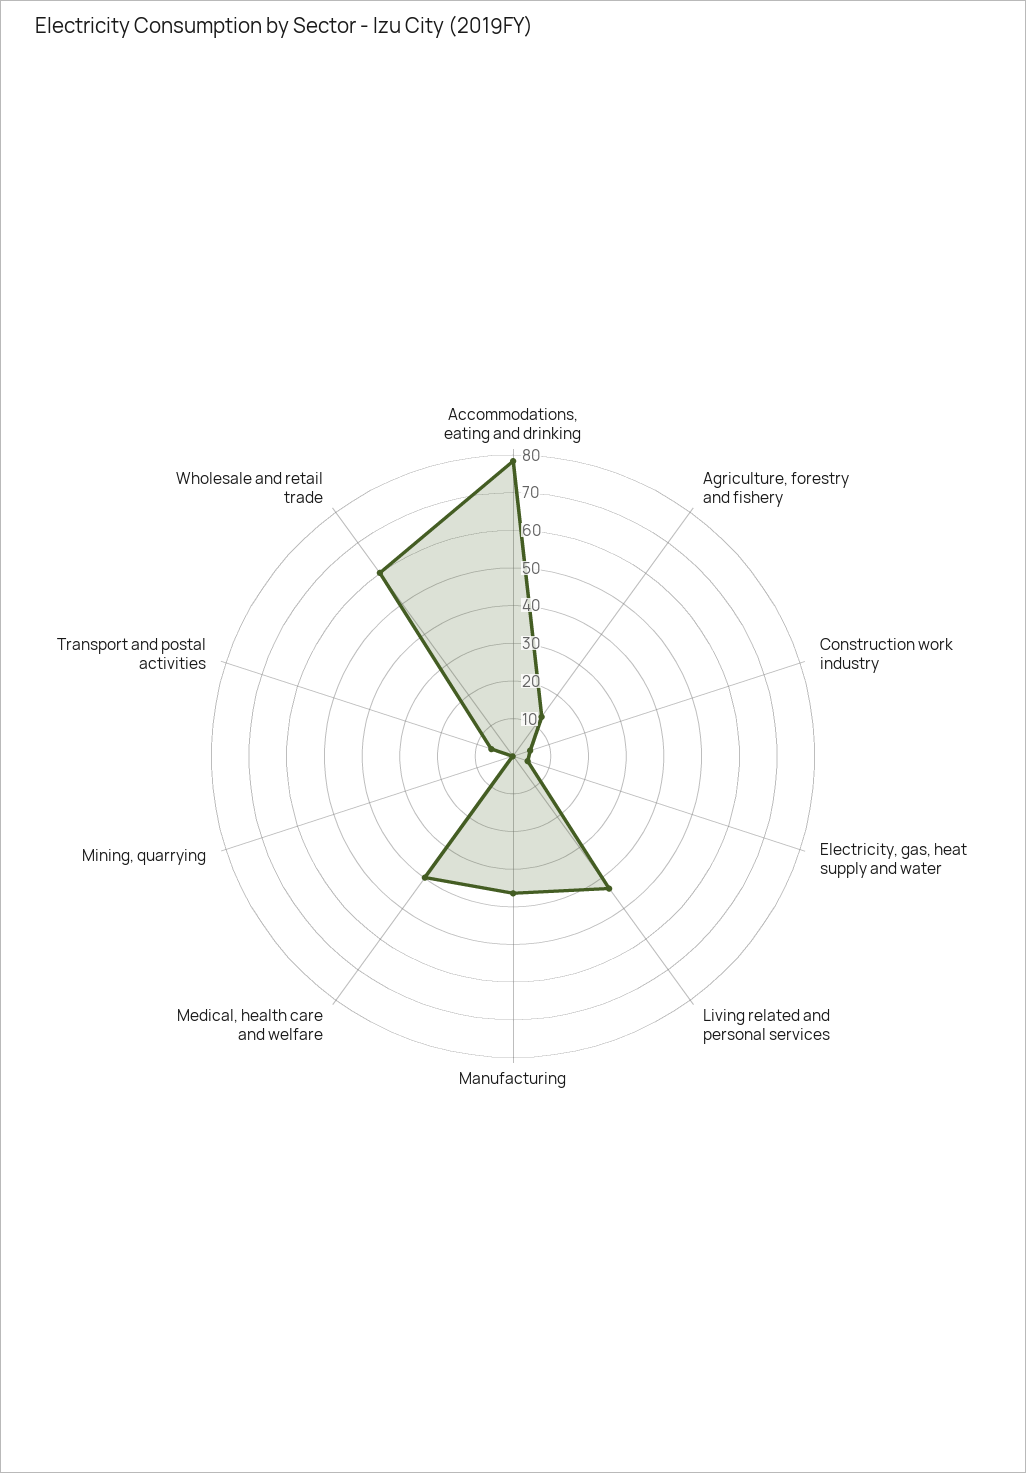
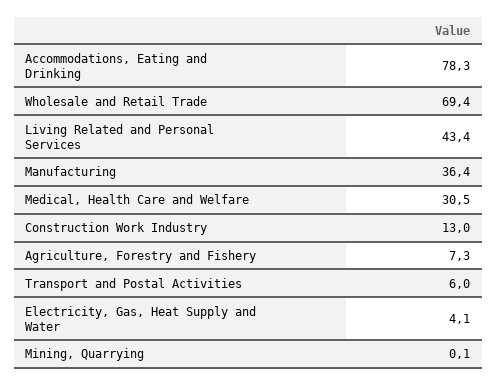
  {
    "Accommodations, eating and drinking": 78.3,
-   "Agriculture, forestry and fishery": 12.5,
+   "Agriculture, forestry and fishery": 7.3,
-   "Construction work industry": 5,
+   "Construction work industry": 13,
    "Electricity, gas, heat supply and water": 4.1,
    "Living related and personal services": 43.4,
    "Manufacturing": 36.4,
-   "Medical, health care and welfare": 40,
+   "Medical, health care and welfare": 30.5,
    "Mining, quarrying": 0.1,
    "Transport and postal activities": 6,
-   "Wholesale and retail trade": 60
+   "Wholesale and retail trade": 69.4
  }

